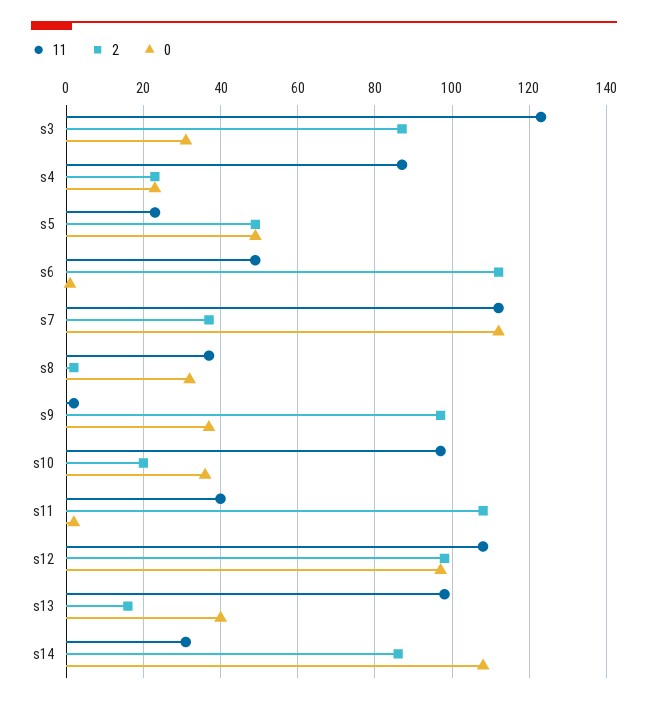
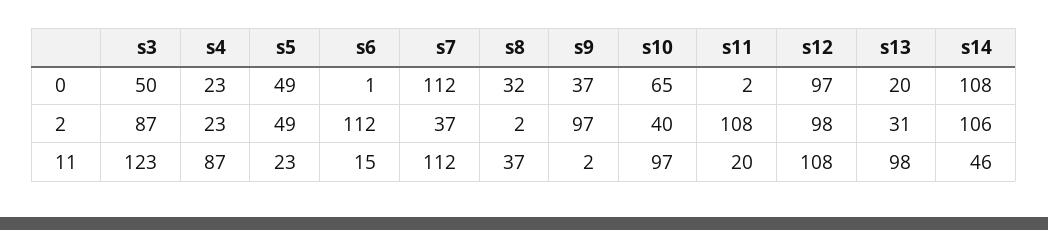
  {
    "11": {
      "s3": 123,
      "s4": 87,
      "s5": 23,
-     "s6": 50,
+     "s6": 15,
      "s7": 112,
      "s8": 37,
      "s9": 2,
      "s10": 97,
-     "s11": 40,
+     "s11": 20,
      "s12": 108,
      "s13": 98,
-     "s14": 30
+     "s14": 46
    },
    "2": {
      "s3": 87,
      "s4": 23,
      "s5": 49,
      "s6": 112,
      "s7": 37,
      "s8": 2,
      "s9": 97,
-     "s10": 20,
+     "s10": 40,
      "s11": 108,
      "s12": 98,
-     "s13": 15,
+     "s13": 31,
-     "s14": 85
+     "s14": 106
    },
    "0": {
-     "s3": 30,
+     "s3": 50,
      "s4": 23,
      "s5": 49,
      "s6": 1,
      "s7": 112,
      "s8": 32,
      "s9": 37,
-     "s10": 35,
+     "s10": 65,
      "s11": 2,
      "s12": 97,
-     "s13": 40,
+     "s13": 20,
      "s14": 108
    }
  }

